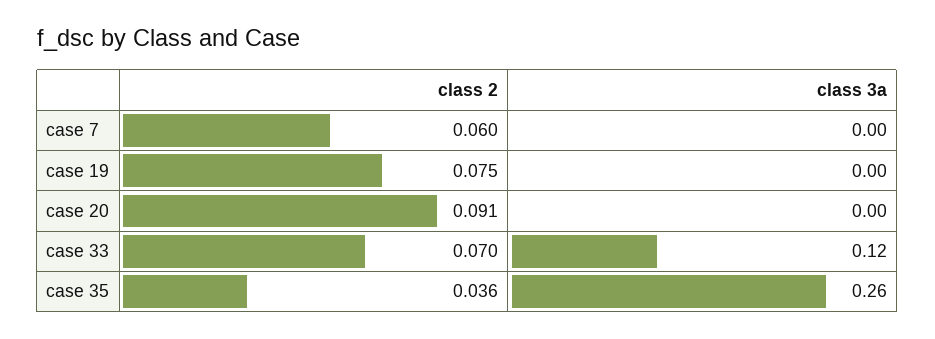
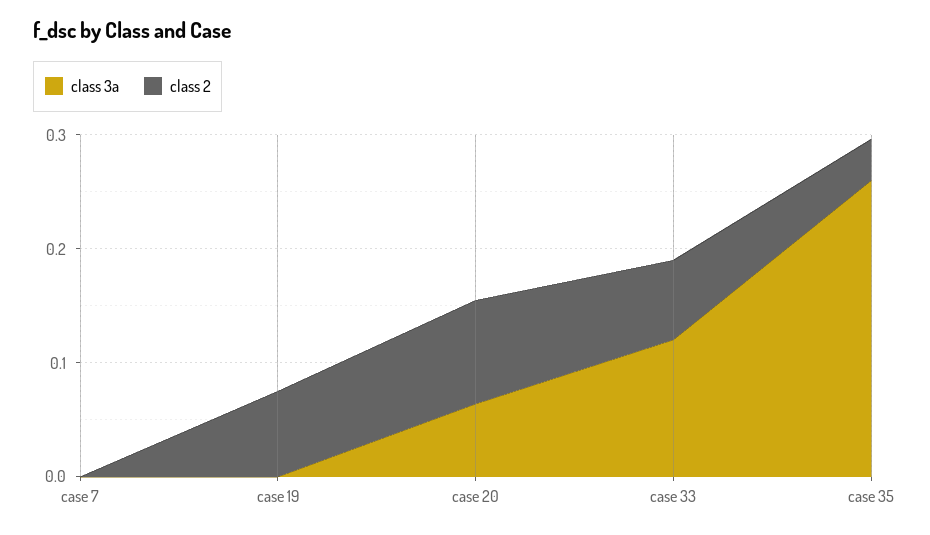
  {
    "class 2": {
-     "case 7": 0.06,
+     "case 7": 0,
      "case 19": 0.075,
      "case 20": 0.091,
      "case 33": 0.07,
      "case 35": 0.036
    },
    "class 3a": {
      "case 7": 0,
      "case 19": 0,
-     "case 20": 0,
+     "case 20": 0.06,
      "case 33": 0.12,
      "case 35": 0.26
    }
  }

